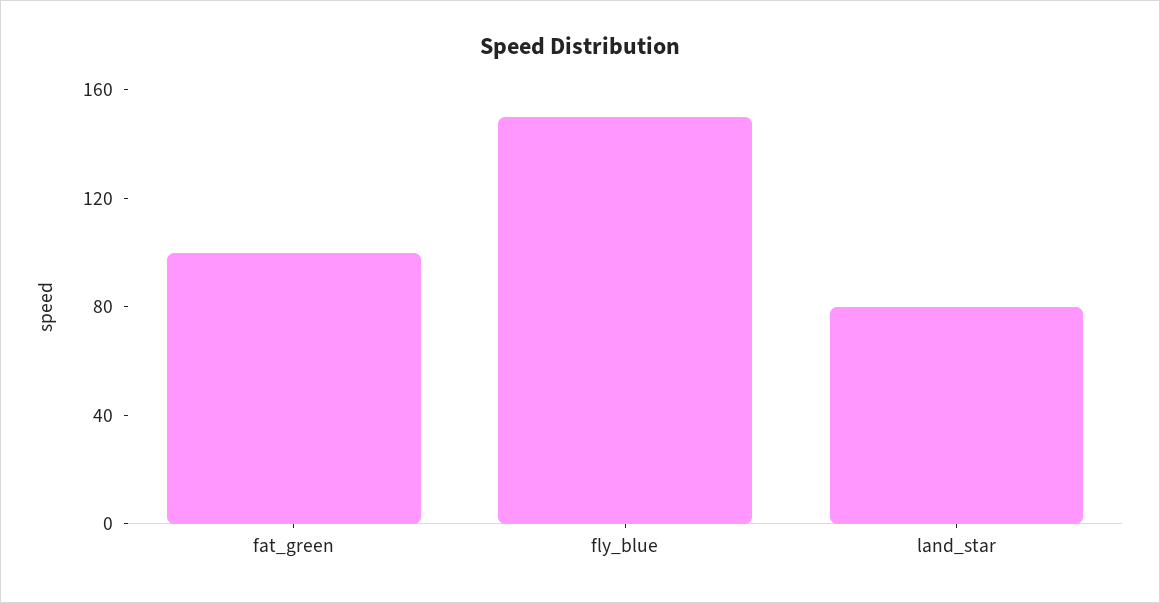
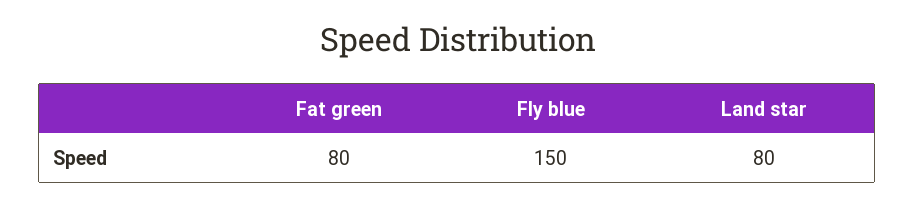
  {
-   "fat_green": 100,
+   "fat_green": 80,
    "fly_blue": 150,
    "land_star": 80
  }

